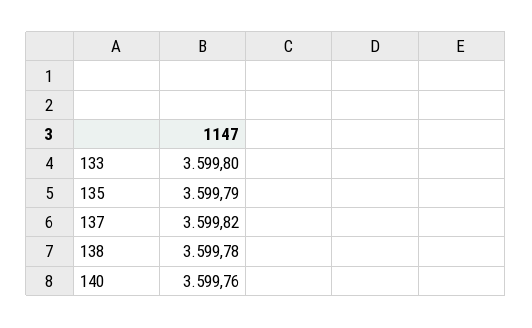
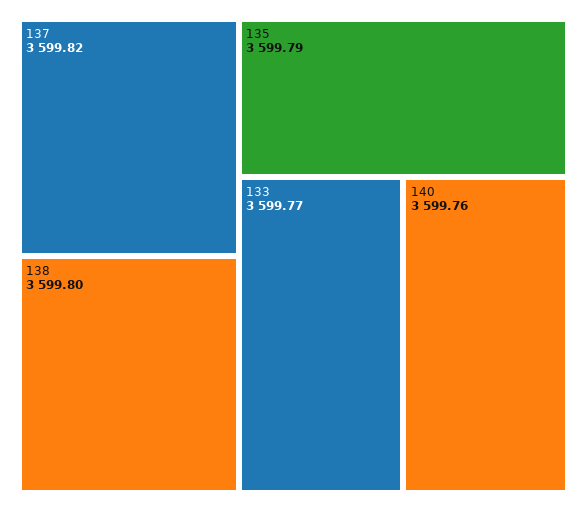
  {
-   "133": 3599.8,
+   "133": 3599.77,
    "135": 3599.79,
    "137": 3599.82,
-   "138": 3599.78,
+   "138": 3599.8,
    "140": 3599.76
  }

